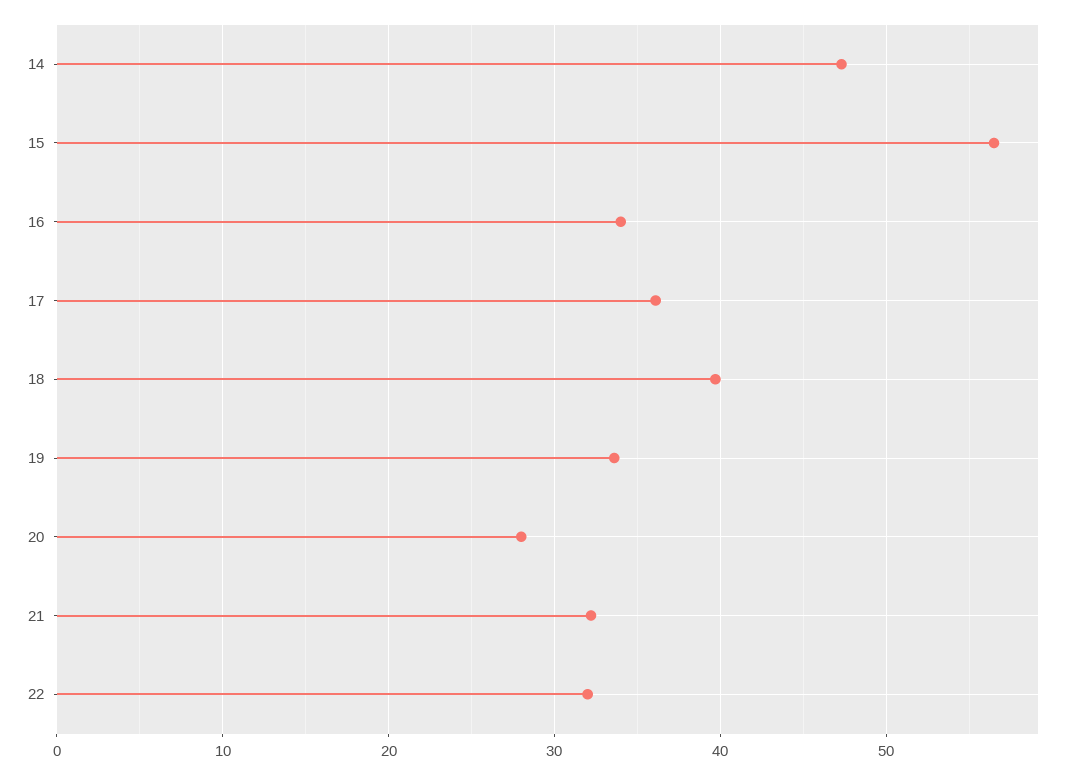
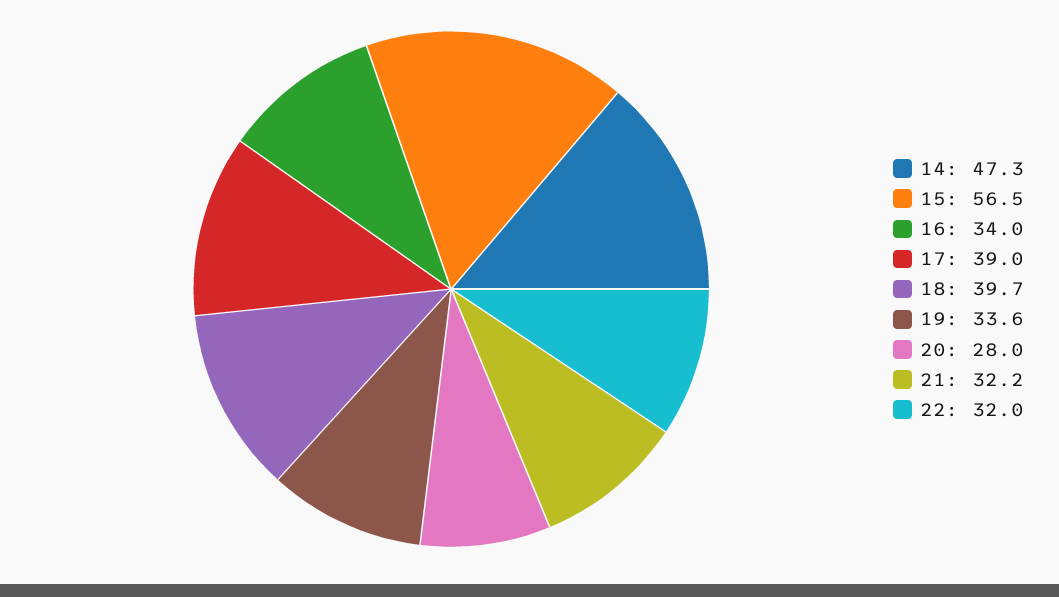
  {
    "14": 47.3,
    "15": 56.5,
    "16": 34,
-   "17": 36,
+   "17": 39,
    "18": 39.7,
    "19": 33.6,
    "20": 28,
    "21": 32.2,
    "22": 32
  }

